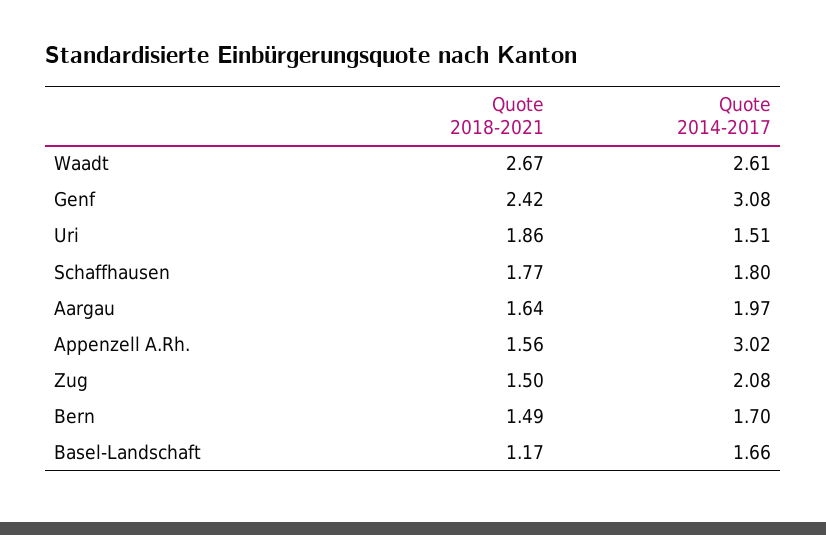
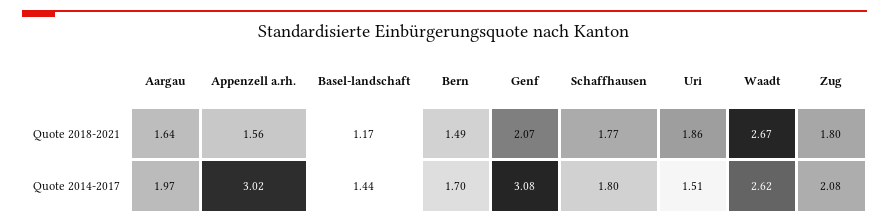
  {
    "Quote 2018-2021": {
      "Waadt": 2.67,
-     "Genf": 2.42,
+     "Genf": 2.07,
      "Uri": 1.86,
      "Schaffhausen": 1.77,
      "Aargau": 1.64,
      "Appenzell A.Rh.": 1.56,
-     "Zug": 1.5,
+     "Zug": 1.8,
      "Bern": 1.49,
      "Basel-Landschaft": 1.17
    },
    "Quote 2014-2017": {
-     "Waadt": 2.61,
+     "Waadt": 2.62,
      "Genf": 3.08,
      "Uri": 1.51,
      "Schaffhausen": 1.8,
      "Aargau": 1.97,
      "Appenzell A.Rh.": 3.02,
      "Zug": 2.08,
      "Bern": 1.7,
-     "Basel-Landschaft": 1.66
+     "Basel-Landschaft": 1.44
    }
  }

